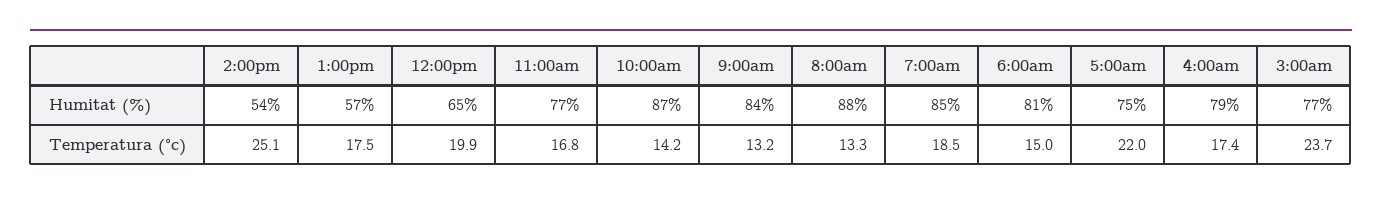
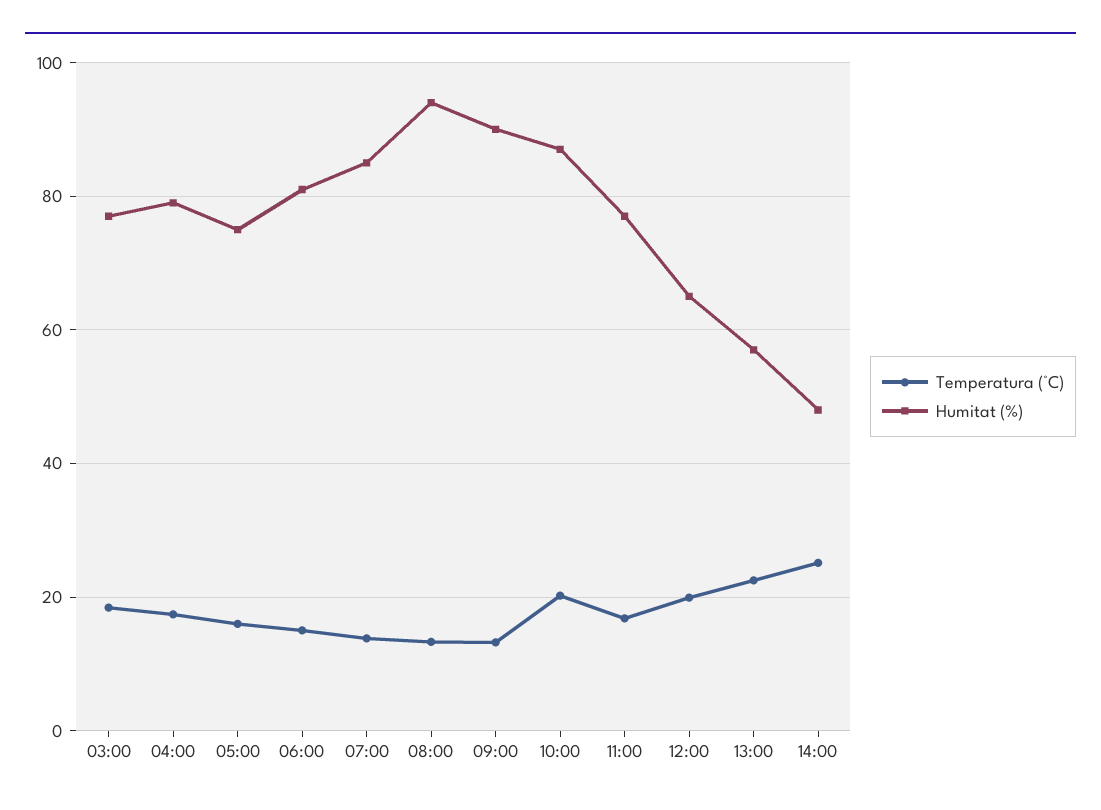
  {
    "Humitat (%)": {
-     "2:00pm": 54,
+     "2:00pm": 48,
      "1:00pm": 57,
      "12:00pm": 65,
      "11:00am": 77,
      "10:00am": 87,
-     "9:00am": 84,
+     "9:00am": 90,
-     "8:00am": 88,
+     "8:00am": 94,
      "7:00am": 85,
      "6:00am": 81,
      "5:00am": 75,
      "4:00am": 79,
      "3:00am": 77
    },
    "Temperatura (°c)": {
      "2:00pm": 25.1,
-     "1:00pm": 17.5,
+     "1:00pm": 22,
      "12:00pm": 19.9,
      "11:00am": 16.8,
-     "10:00am": 14.2,
+     "10:00am": 20,
      "9:00am": 13.2,
      "8:00am": 13.3,
-     "7:00am": 18.5,
+     "7:00am": 14,
      "6:00am": 15,
-     "5:00am": 22,
+     "5:00am": 16,
      "4:00am": 17.4,
-     "3:00am": 23.7
+     "3:00am": 18
    }
  }

